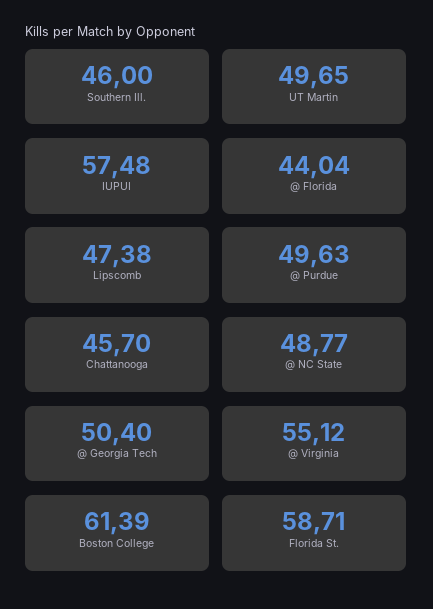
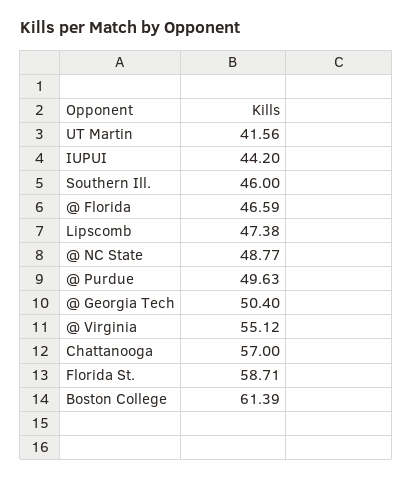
  {
    "Southern Ill.": 46,
-   "UT Martin": 49.65,
+   "UT Martin": 41.56,
-   "IUPUI": 57.48,
+   "IUPUI": 44.2,
-   "@ Florida": 44.04,
+   "@ Florida": 46.59,
    "Lipscomb": 47.38,
    "@ Purdue": 49.63,
-   "Chattanooga": 45.7,
+   "Chattanooga": 57,
    "@ NC State": 48.77,
    "@ Georgia Tech": 50.4,
    "@ Virginia": 55.12,
    "Boston College": 61.39,
    "Florida St.": 58.71
  }

